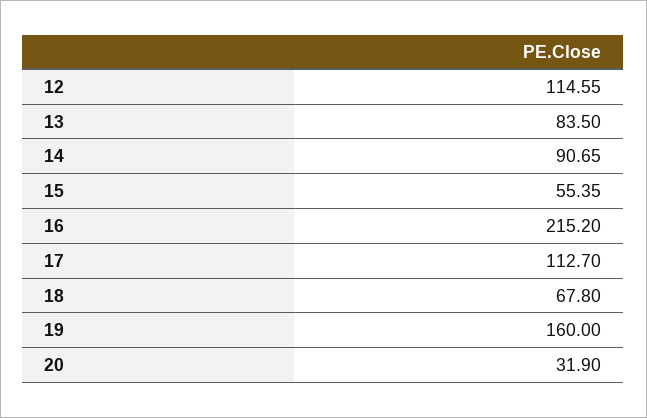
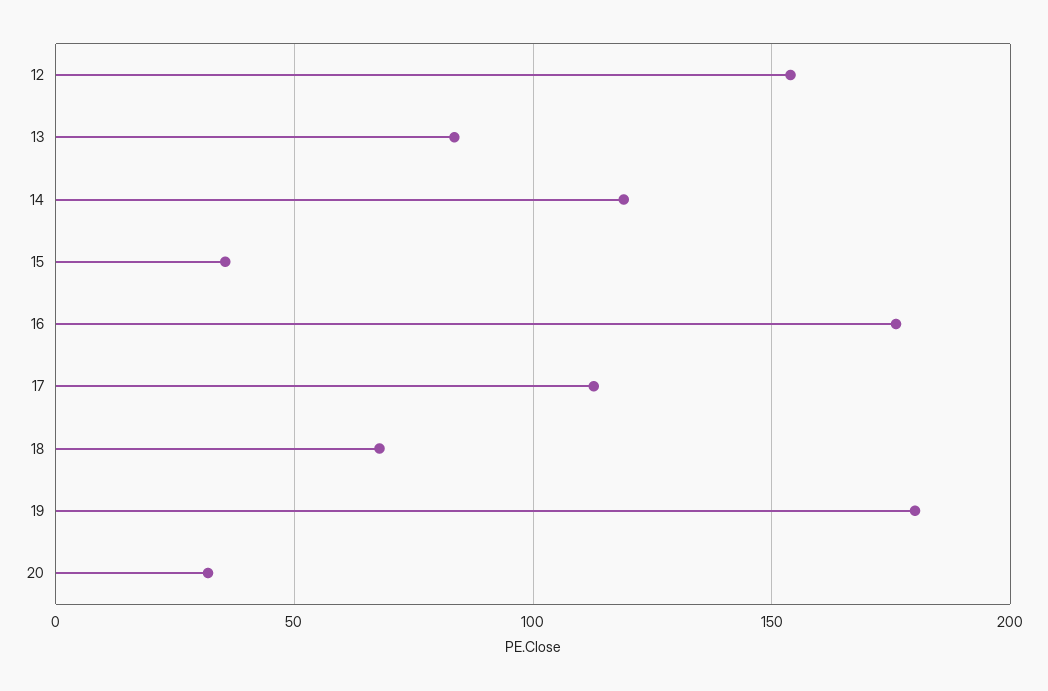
  {
-   "12": 114.55,
+   "12": 155,
    "13": 83.5,
-   "14": 90.65,
+   "14": 120,
-   "15": 55.35,
+   "15": 35,
-   "16": 215.2,
+   "16": 175,
    "17": 112.7,
    "18": 67.8,
-   "19": 160,
+   "19": 180,
    "20": 31.9
  }

